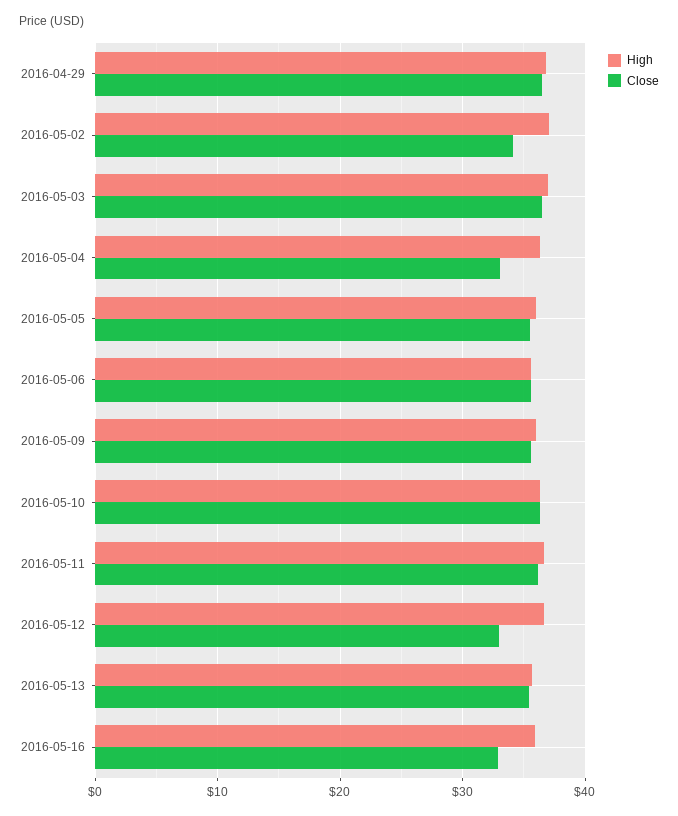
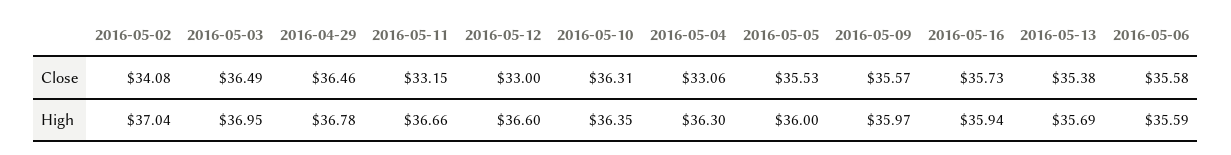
  {
    "High": {
      "2016-04-29": 36.78,
      "2016-05-02": 37.04,
      "2016-05-03": 36.95,
      "2016-05-04": 36.3,
      "2016-05-05": 36,
      "2016-05-06": 35.59,
      "2016-05-09": 35.97,
      "2016-05-10": 36.35,
      "2016-05-11": 36.66,
      "2016-05-12": 36.6,
      "2016-05-13": 35.69,
      "2016-05-16": 35.94
    },
    "Close": {
      "2016-04-29": 36.46,
      "2016-05-02": 34.08,
      "2016-05-03": 36.49,
      "2016-05-04": 33.06,
      "2016-05-05": 35.53,
      "2016-05-06": 35.58,
      "2016-05-09": 35.57,
      "2016-05-10": 36.31,
-     "2016-05-11": 36,
+     "2016-05-11": 33.15,
      "2016-05-12": 33,
      "2016-05-13": 35.38,
-     "2016-05-16": 33
+     "2016-05-16": 35.73
    }
  }

